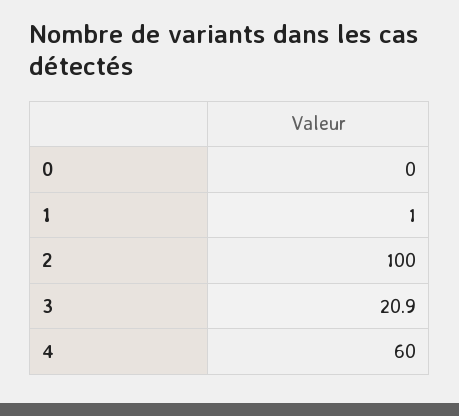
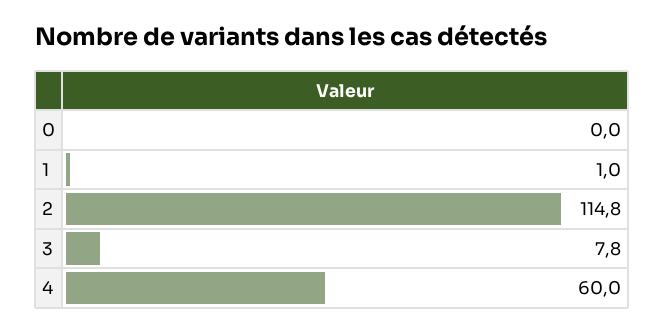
  {
    "0": 0,
    "1": 1,
-   "2": 100,
+   "2": 114.8,
-   "3": 20.9,
+   "3": 7.8,
    "4": 60
  }

